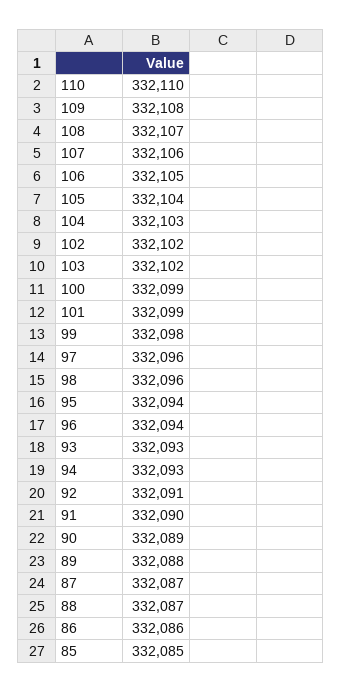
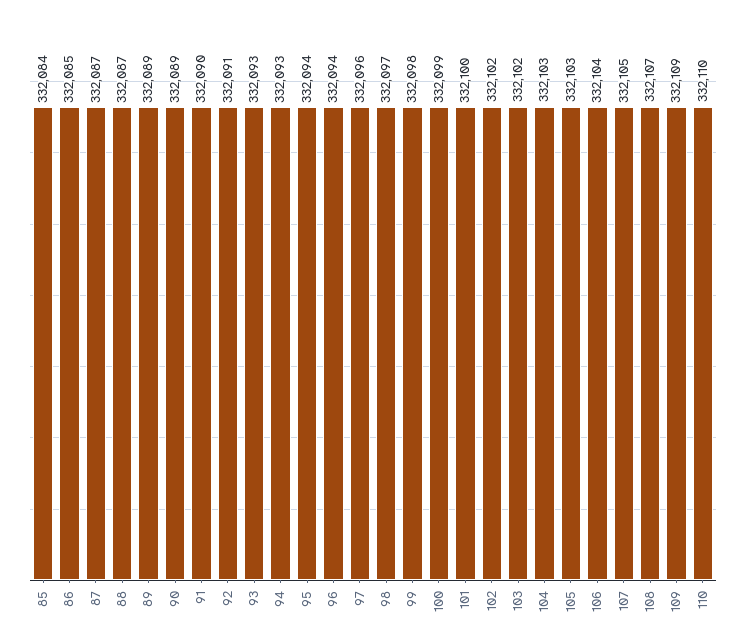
  {
    "110": 332110,
-   "109": 332108,
+   "109": 332109,
    "108": 332107,
-   "107": 332106,
+   "107": 332105,
-   "106": 332105,
+   "106": 332104,
-   "105": 332104,
+   "105": 332103,
    "104": 332103,
    "102": 332102,
    "103": 332102,
    "100": 332099,
-   "101": 332099,
+   "101": 332100,
    "99": 332098,
    "97": 332096,
-   "98": 332096,
+   "98": 332097,
    "95": 332094,
    "96": 332094,
    "93": 332093,
    "94": 332093,
    "92": 332091,
    "91": 332090,
    "90": 332089,
-   "89": 332088,
+   "89": 332089,
    "87": 332087,
    "88": 332087,
-   "86": 332086,
+   "86": 332085,
-   "85": 332085
+   "85": 332084
  }

